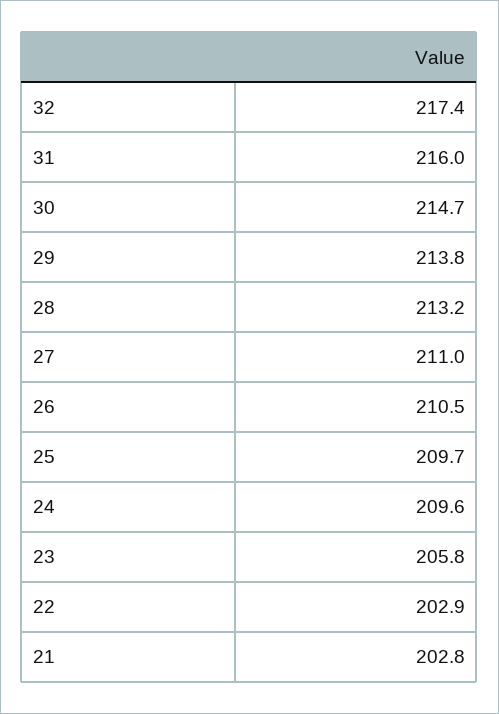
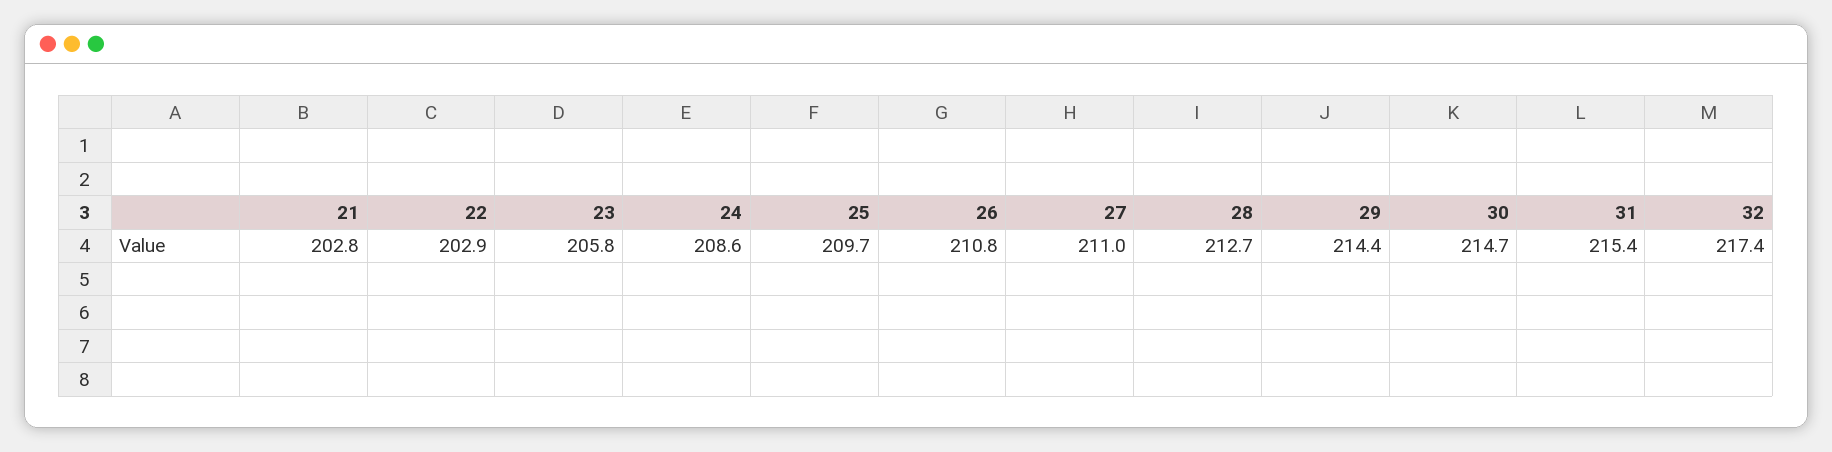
  {
    "32": 217.4,
-   "31": 216,
+   "31": 215.4,
    "30": 214.7,
-   "29": 213.8,
+   "29": 214.4,
-   "28": 213.2,
+   "28": 212.7,
    "27": 211,
-   "26": 210.5,
+   "26": 210.8,
    "25": 209.7,
-   "24": 209.6,
+   "24": 208.6,
    "23": 205.8,
    "22": 202.9,
    "21": 202.8
  }

